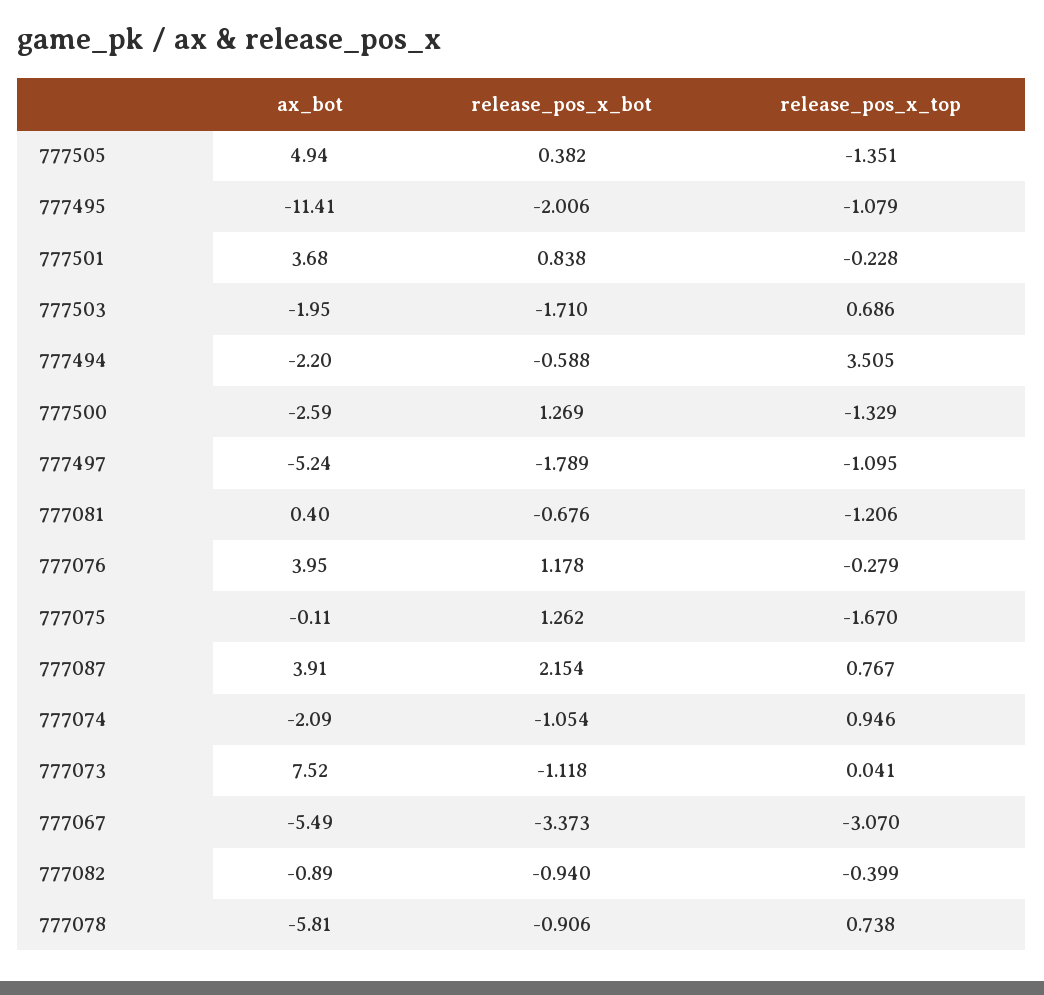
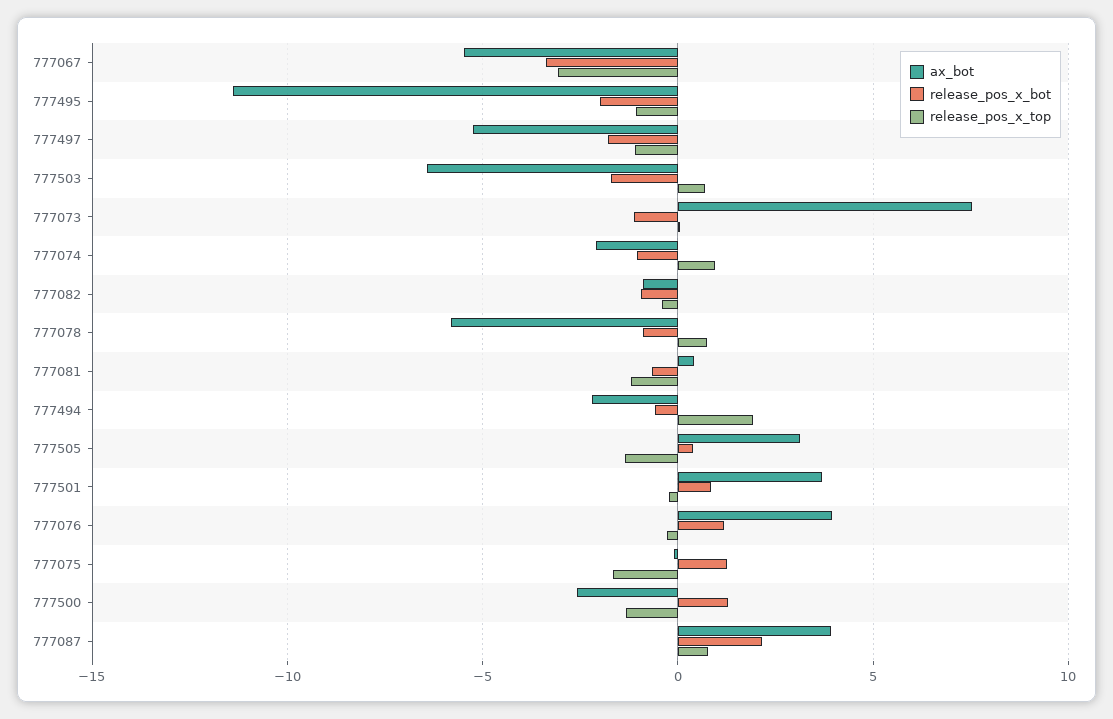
  {
    "ax_bot": {
-     "777505": 4.94,
+     "777505": 3,
      "777495": -11.41,
      "777501": 3.68,
-     "777503": -1.95,
+     "777503": -6.5,
      "777494": -2.2,
      "777500": -2.59,
      "777497": -5.24,
      "777081": 0.4,
      "777076": 3.95,
      "777075": -0.11,
      "777087": 3.91,
      "777074": -2.09,
      "777073": 7.52,
      "777067": -5.49,
      "777082": -0.89,
      "777078": -5.81
    },
    "release_pos_x_bot": {
      "777505": 0.382,
      "777495": -2.006,
      "777501": 0.838,
      "777503": -1.71,
      "777494": -0.588,
      "777500": 1.269,
      "777497": -1.789,
      "777081": -0.676,
      "777076": 1.178,
      "777075": 1.262,
      "777087": 2.154,
      "777074": -1.054,
      "777073": -1.118,
      "777067": -3.373,
      "777082": -0.94,
      "777078": -0.906
    },
    "release_pos_x_top": {
      "777505": -1.351,
      "777495": -1.079,
      "777501": -0.228,
      "777503": 0.686,
-     "777494": 3.505,
+     "777494": 2,
      "777500": -1.329,
      "777497": -1.095,
      "777081": -1.206,
      "777076": -0.279,
      "777075": -1.67,
      "777087": 0.767,
      "777074": 0.946,
      "777073": 0.041,
      "777067": -3.07,
      "777082": -0.399,
      "777078": 0.738
    }
  }

